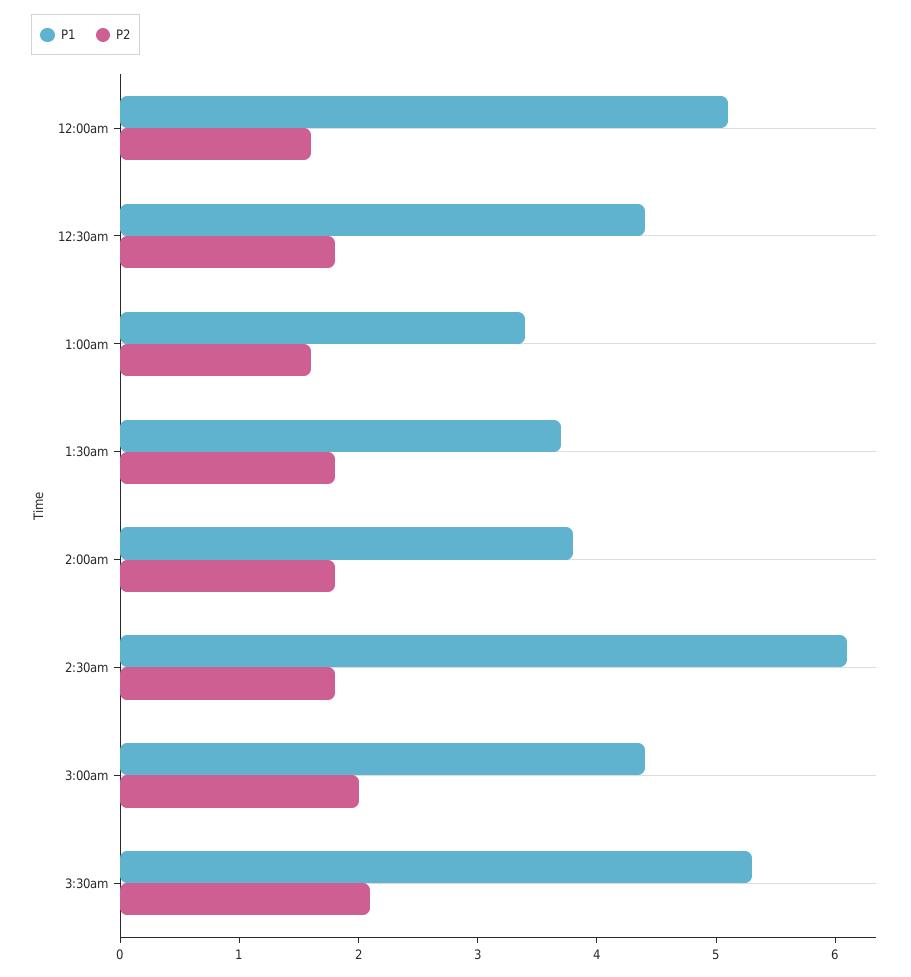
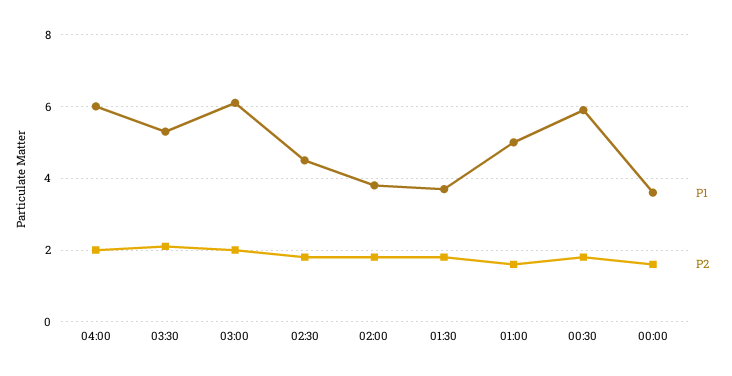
  {
    "P1": {
-     "12:00am": 5.1,
+     "12:00am": 3.5,
-     "12:30am": 4.4,
+     "12:30am": 6,
-     "1:00am": 3.4,
+     "1:00am": 5,
      "1:30am": 3.7,
      "2:00am": 3.8,
-     "2:30am": 6.1,
+     "2:30am": 4.5,
-     "3:00am": 4.4,
+     "3:00am": 6,
-     "3:30am": 5.3
+     "3:30am": 5.3,
+     "04:00": 6
    },
    "P2": {
      "12:00am": 1.6,
      "12:30am": 1.8,
      "1:00am": 1.6,
      "1:30am": 1.8,
      "2:00am": 1.8,
      "2:30am": 1.8,
      "3:00am": 2,
-     "3:30am": 2.1
+     "3:30am": 2.1,
+     "04:00": 2
    }
  }

